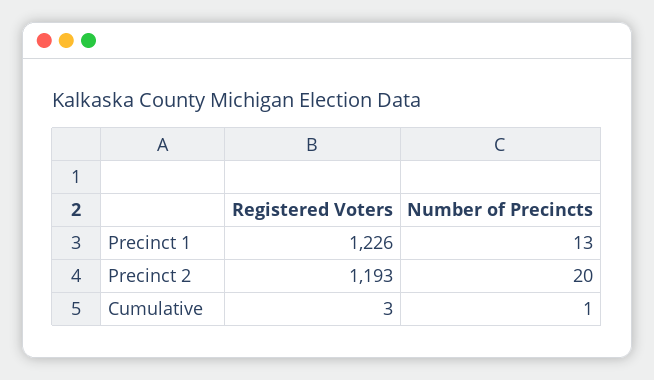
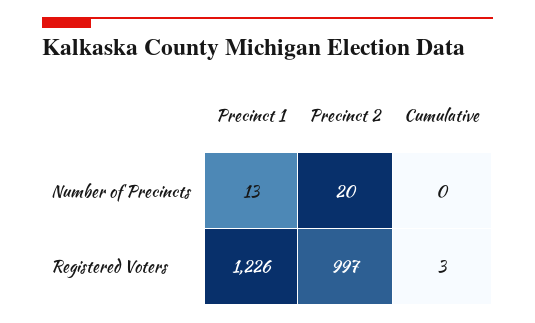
  {
    "Registered Voters": {
      "Precinct 1": 1226,
-     "Precinct 2": 1193,
+     "Precinct 2": 997,
      "Cumulative": 3
    },
    "Number of Precincts": {
      "Precinct 1": 13,
      "Precinct 2": 20,
-     "Cumulative": 1
+     "Cumulative": 0
    }
  }

